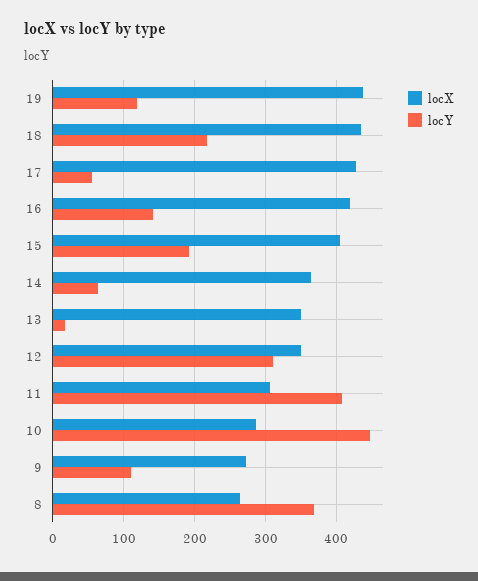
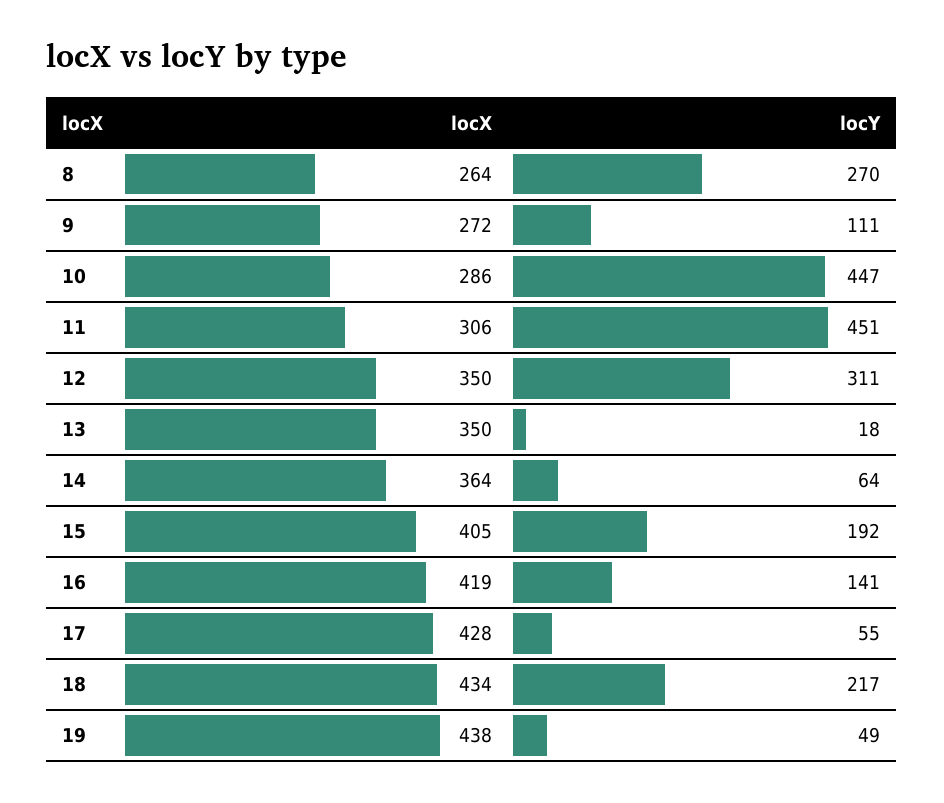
  {
    "locX": {
      "19": 438,
      "18": 434,
      "17": 428,
      "16": 419,
      "15": 405,
      "14": 364,
      "13": 350,
      "12": 350,
      "11": 306,
      "10": 286,
      "9": 272,
      "8": 264
    },
    "locY": {
-     "19": 120,
+     "19": 49,
      "18": 217,
      "17": 55,
      "16": 141,
      "15": 192,
      "14": 64,
      "13": 18,
      "12": 311,
-     "11": 410,
+     "11": 451,
      "10": 447,
      "9": 111,
-     "8": 370
+     "8": 270
    }
  }

